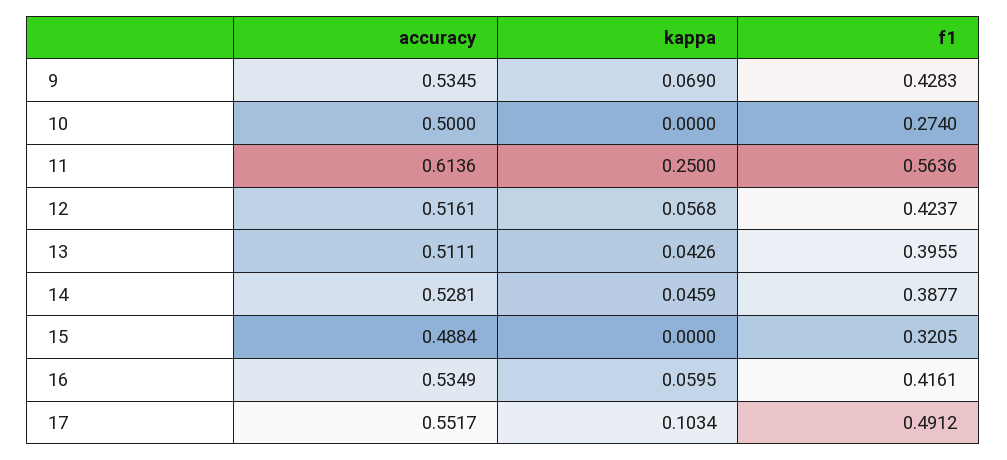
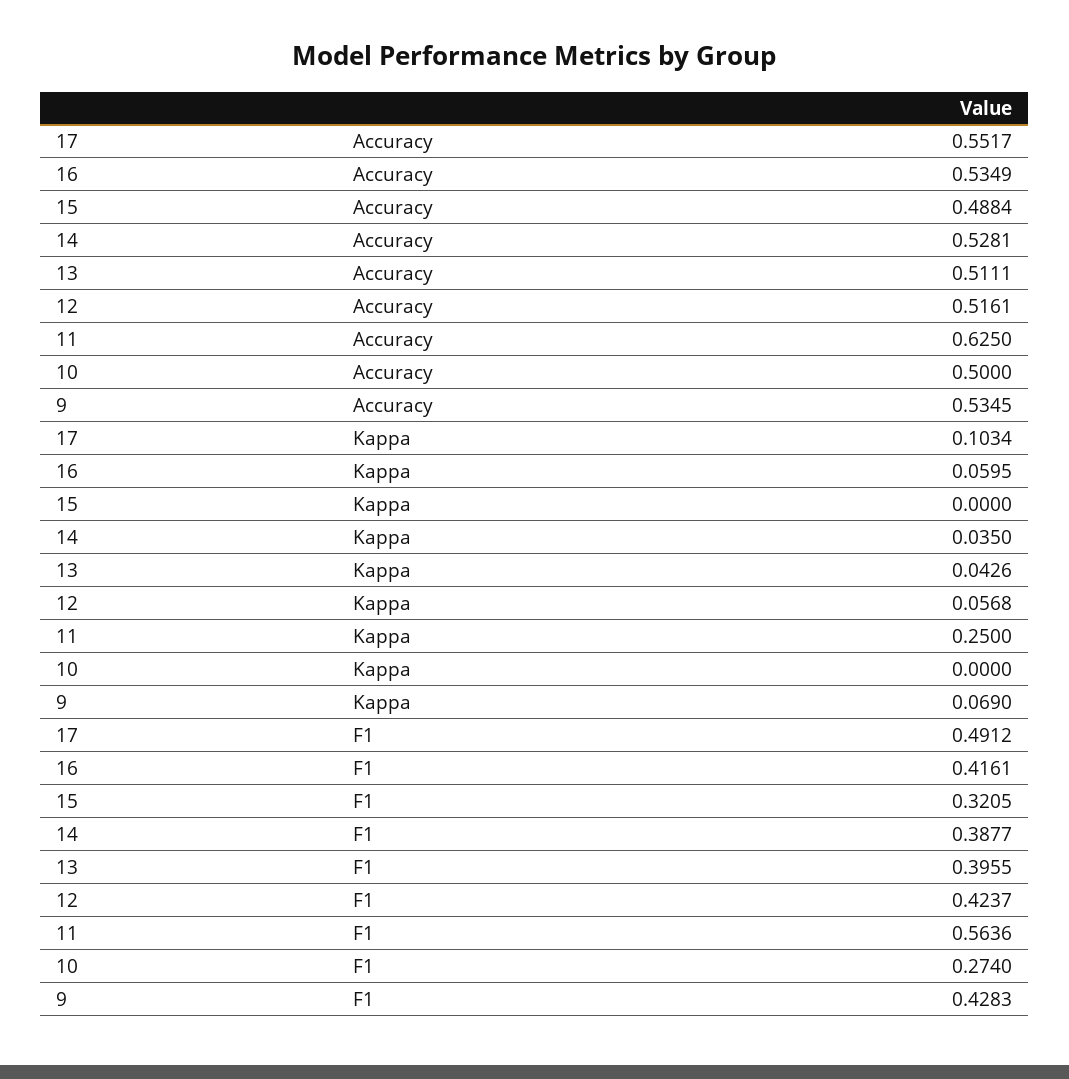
  {
    "accuracy": {
      "9": 0.5345,
      "10": 0.5,
-     "11": 0.6136,
+     "11": 0.625,
      "12": 0.5161,
      "13": 0.5111,
      "14": 0.5281,
      "15": 0.4884,
      "16": 0.5349,
      "17": 0.5517
    },
    "kappa": {
      "9": 0.069,
      "10": 0,
      "11": 0.25,
      "12": 0.0568,
      "13": 0.0426,
-     "14": 0.0459,
+     "14": 0.035,
      "15": 0,
      "16": 0.0595,
      "17": 0.1034
    },
    "f1": {
      "9": 0.4283,
      "10": 0.274,
      "11": 0.5636,
      "12": 0.4237,
      "13": 0.3955,
      "14": 0.3877,
      "15": 0.3205,
      "16": 0.4161,
      "17": 0.4912
    }
  }

